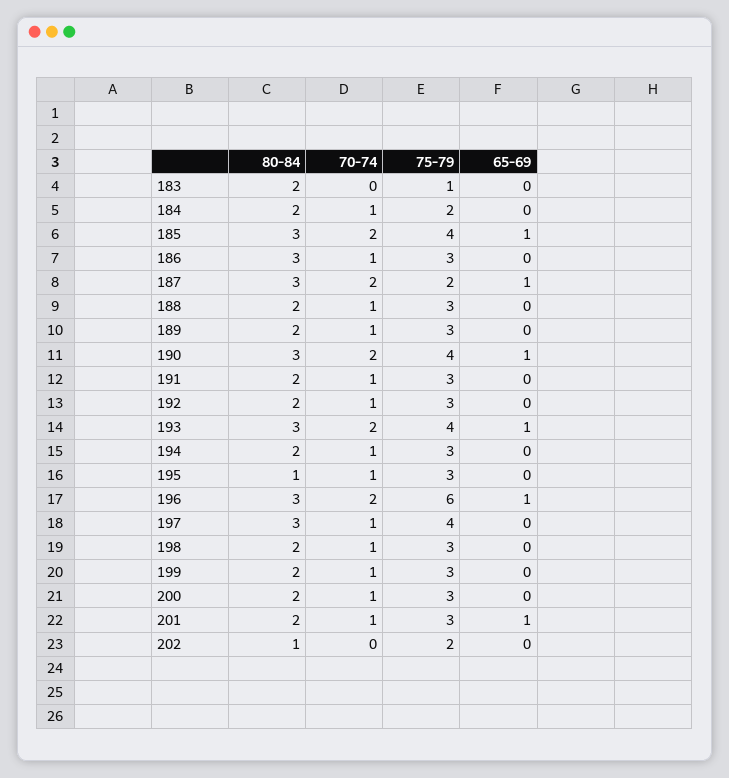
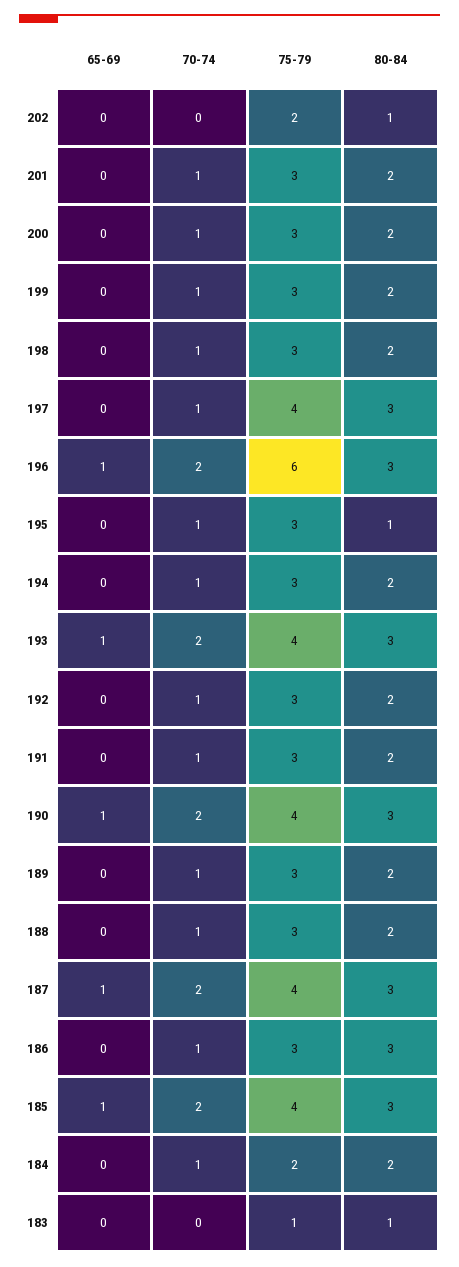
  {
    "80-84": {
-     "183": 2,
+     "183": 1,
      "184": 2,
      "185": 3,
      "186": 3,
      "187": 3,
      "188": 2,
      "189": 2,
      "190": 3,
      "191": 2,
      "192": 2,
      "193": 3,
      "194": 2,
      "195": 1,
      "196": 3,
      "197": 3,
      "198": 2,
      "199": 2,
      "200": 2,
      "201": 2,
      "202": 1
    },
    "70-74": {
      "183": 0,
      "184": 1,
      "185": 2,
      "186": 1,
      "187": 2,
      "188": 1,
      "189": 1,
      "190": 2,
      "191": 1,
      "192": 1,
      "193": 2,
      "194": 1,
      "195": 1,
      "196": 2,
      "197": 1,
      "198": 1,
      "199": 1,
      "200": 1,
      "201": 1,
      "202": 0
    },
    "75-79": {
      "183": 1,
      "184": 2,
      "185": 4,
      "186": 3,
-     "187": 2,
+     "187": 4,
      "188": 3,
      "189": 3,
      "190": 4,
      "191": 3,
      "192": 3,
      "193": 4,
      "194": 3,
      "195": 3,
      "196": 6,
      "197": 4,
      "198": 3,
      "199": 3,
      "200": 3,
      "201": 3,
      "202": 2
    },
    "65-69": {
      "183": 0,
      "184": 0,
      "185": 1,
      "186": 0,
      "187": 1,
      "188": 0,
      "189": 0,
      "190": 1,
      "191": 0,
      "192": 0,
      "193": 1,
      "194": 0,
      "195": 0,
      "196": 1,
      "197": 0,
      "198": 0,
      "199": 0,
      "200": 0,
-     "201": 1,
+     "201": 0,
      "202": 0
    }
  }

